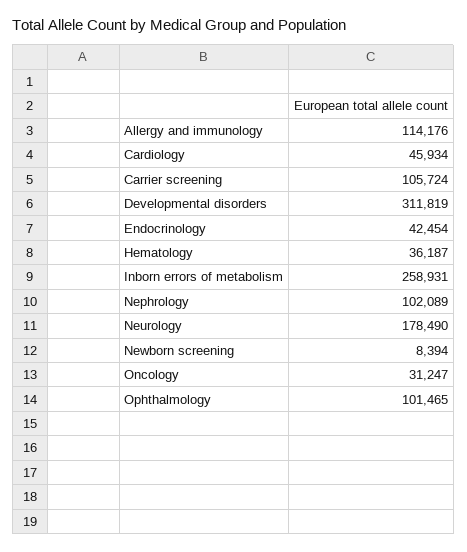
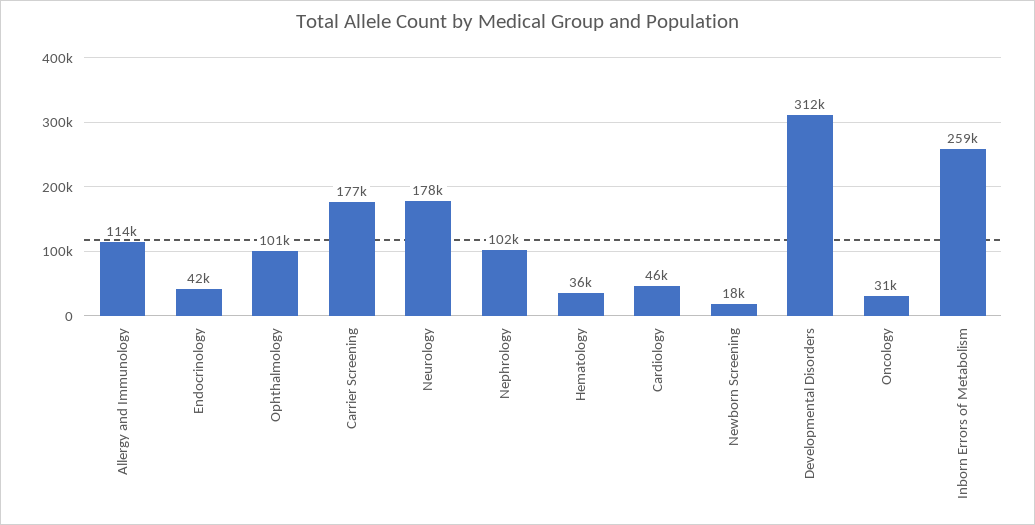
  {
    "Allergy and immunology": 114176,
    "Cardiology": 45934,
-   "Carrier screening": 105724,
+   "Carrier screening": 177000,
    "Developmental disorders": 311819,
    "Endocrinology": 42454,
    "Hematology": 36187,
    "Inborn errors of metabolism": 258931,
    "Nephrology": 102089,
    "Neurology": 178490,
-   "Newborn screening": 8394,
+   "Newborn screening": 18000,
    "Oncology": 31247,
    "Ophthalmology": 101465
  }

